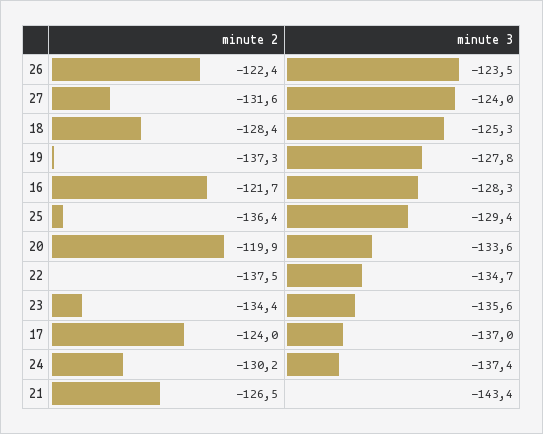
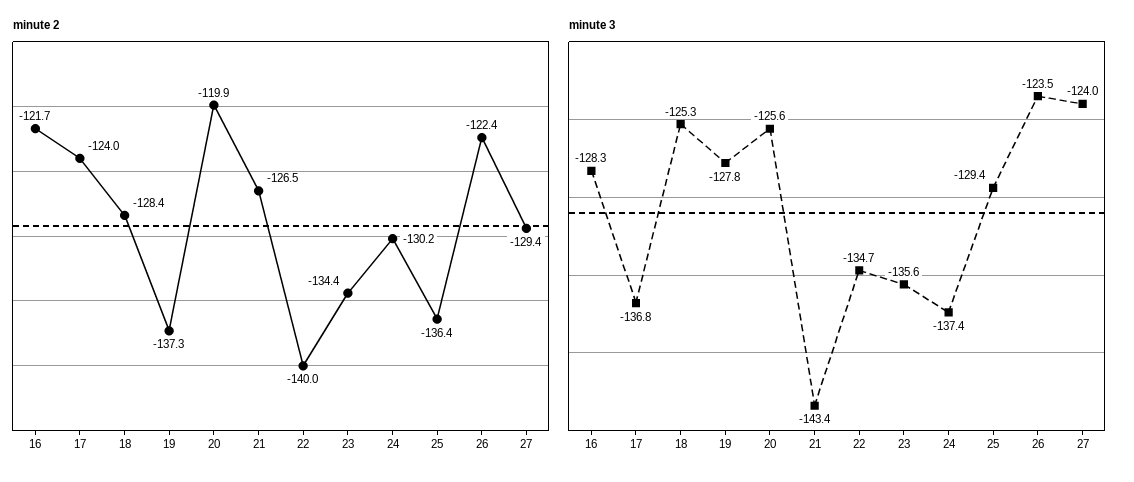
  {
    "minute 2": {
      "26": -122.4,
-     "27": -131.6,
+     "27": -129.4,
      "18": -128.4,
      "19": -137.3,
      "16": -121.7,
      "25": -136.4,
      "20": -119.9,
-     "22": -137.5,
+     "22": -140,
      "23": -134.4,
      "17": -124,
      "24": -130.2,
      "21": -126.5
    },
    "minute 3": {
      "26": -123.5,
      "27": -124,
      "18": -125.3,
      "19": -127.8,
      "16": -128.3,
      "25": -129.4,
-     "20": -133.6,
+     "20": -125.6,
      "22": -134.7,
      "23": -135.6,
-     "17": -137,
+     "17": -136.8,
      "24": -137.4,
      "21": -143.4
    }
  }

